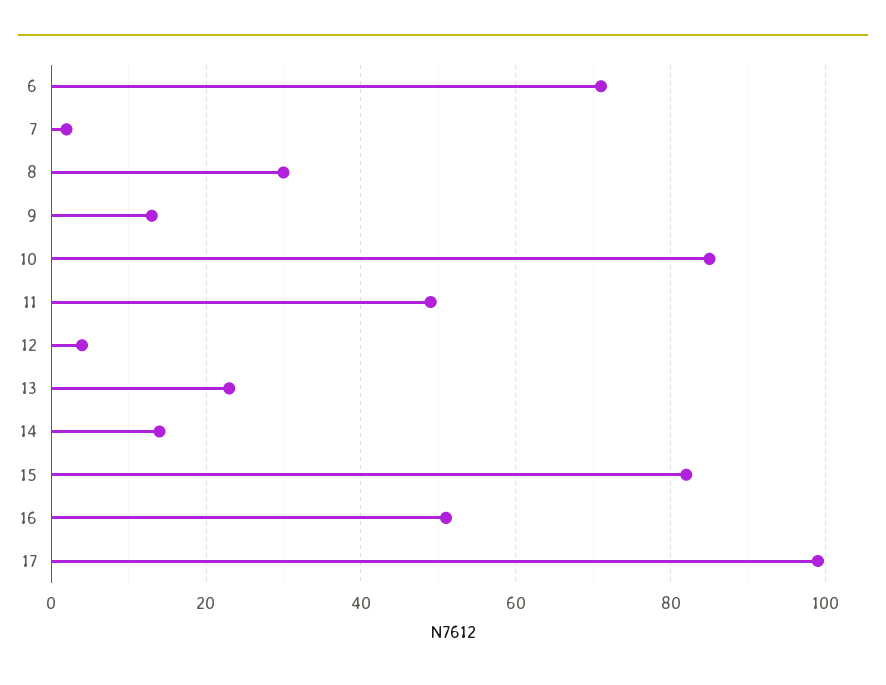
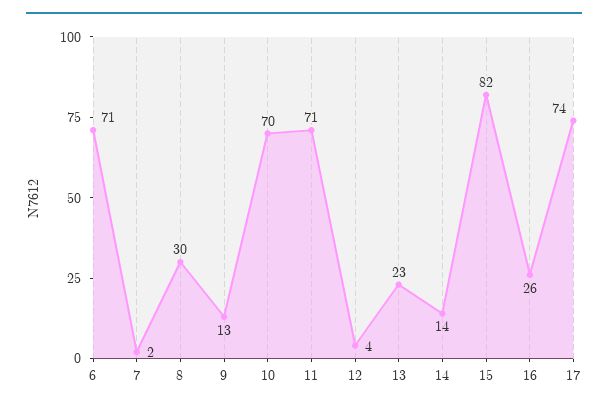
  {
    "6": 71,
    "7": 2,
    "8": 30,
    "9": 13,
-   "10": 85,
+   "10": 70,
-   "11": 50,
+   "11": 71,
    "12": 4,
    "13": 23,
    "14": 14,
    "15": 82,
-   "16": 50,
+   "16": 26,
-   "17": 100
+   "17": 74
  }

